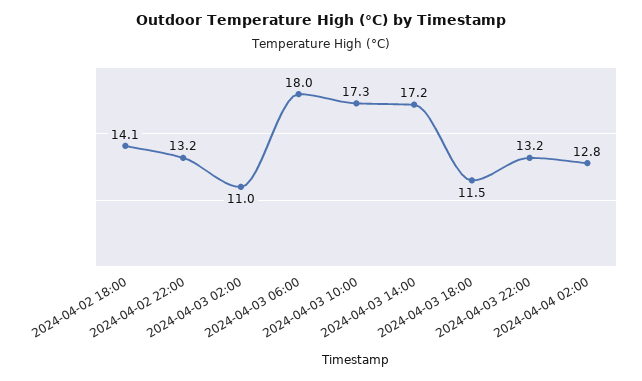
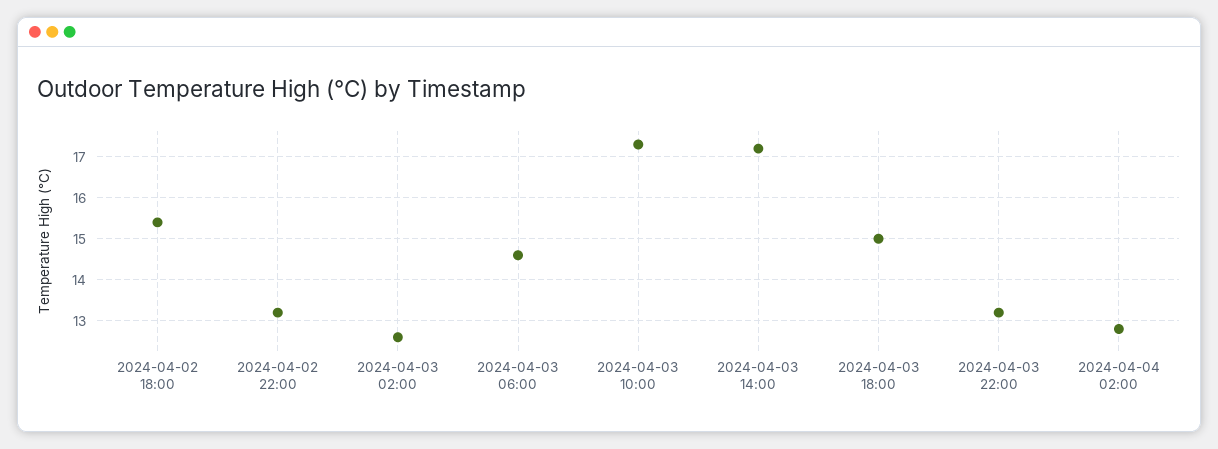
  {
-   "2024-04-02 18:00": 14.1,
+   "2024-04-02 18:00": 15.5,
    "2024-04-02 22:00": 13.2,
-   "2024-04-03 02:00": 11,
+   "2024-04-03 02:00": 12.5,
-   "2024-04-03 06:00": 18,
+   "2024-04-03 06:00": 14.5,
    "2024-04-03 10:00": 17.3,
    "2024-04-03 14:00": 17.2,
-   "2024-04-03 18:00": 11.5,
+   "2024-04-03 18:00": 15,
    "2024-04-03 22:00": 13.2,
    "2024-04-04 02:00": 12.8
  }

